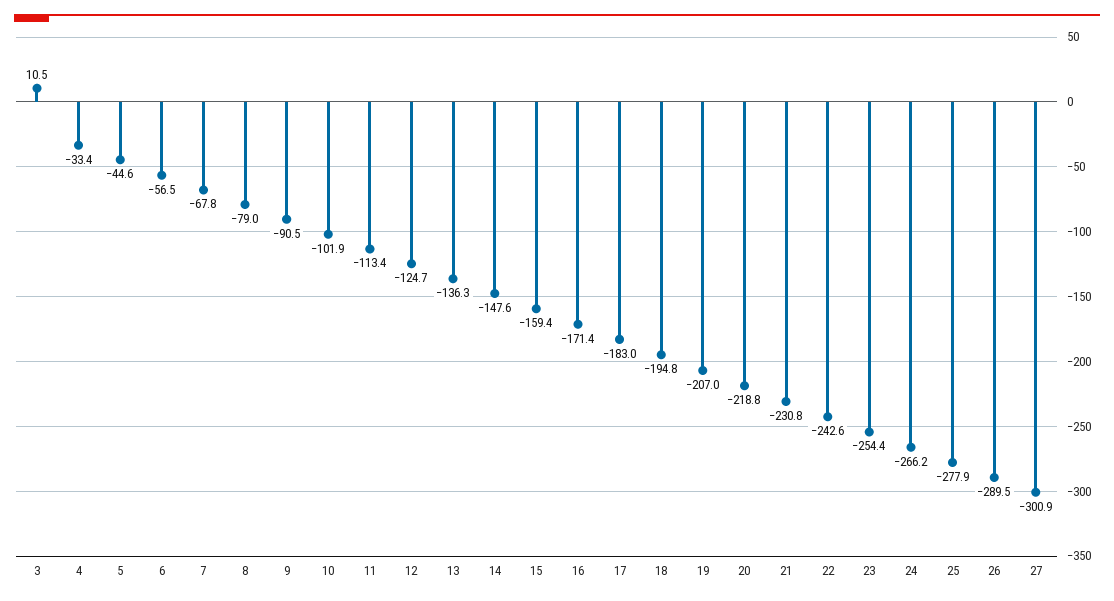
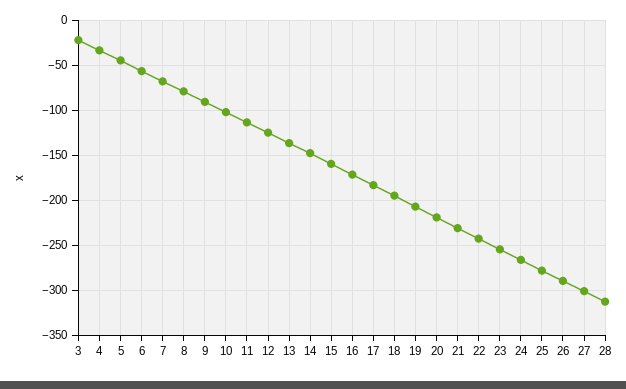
  {
-   "3": 10.5,
+   "3": -20,
    "4": -33.4,
    "5": -44.6,
    "6": -56.5,
    "7": -67.8,
    "8": -79,
    "9": -90.5,
    "10": -101.9,
    "11": -113.4,
    "12": -124.7,
    "13": -136.3,
    "14": -147.6,
    "15": -159.4,
    "16": -171.4,
    "17": -183,
    "18": -194.8,
    "19": -207,
    "20": -218.8,
    "21": -230.8,
    "22": -242.6,
    "23": -254.4,
    "24": -266.2,
    "25": -277.9,
    "26": -289.5,
-   "27": -300.9
+   "27": -300.9,
+   "28": -310
  }

